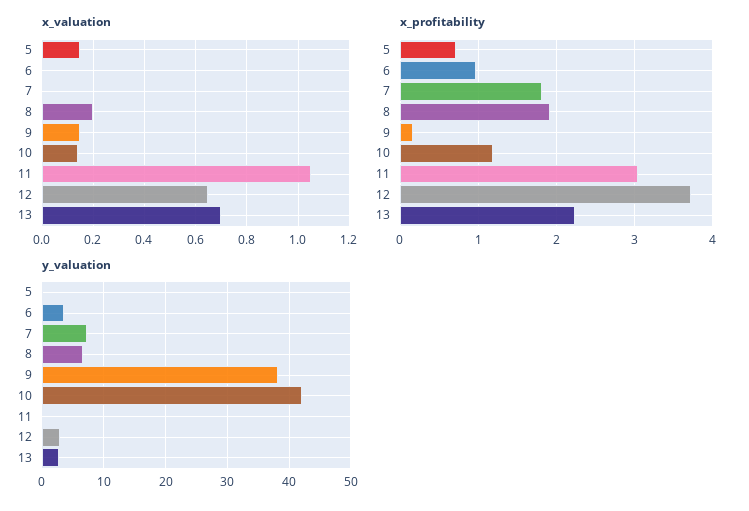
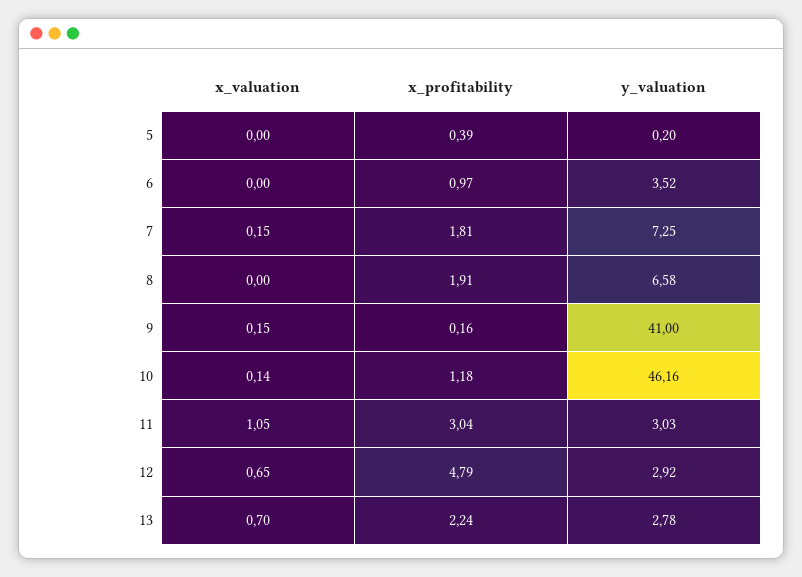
  {
    "x_valuation": {
-     "5": 0.15,
+     "5": 0,
      "6": 0,
-     "7": 0,
+     "7": 0.15,
-     "8": 0.2,
+     "8": 0,
      "9": 0.15,
      "10": 0.14,
      "11": 1.05,
      "12": 0.65,
      "13": 0.7
    },
    "x_profitability": {
-     "5": 0.7,
+     "5": 0.39,
      "6": 0.97,
      "7": 1.81,
      "8": 1.91,
      "9": 0.16,
      "10": 1.18,
      "11": 3.04,
-     "12": 3.7,
+     "12": 4.79,
      "13": 2.24
    },
    "y_valuation": {
      "5": 0.2,
      "6": 3.52,
      "7": 7.25,
      "8": 6.58,
-     "9": 38,
+     "9": 41,
-     "10": 42,
+     "10": 46.16,
-     "11": 0,
+     "11": 3.03,
      "12": 2.92,
      "13": 2.78
    }
  }

